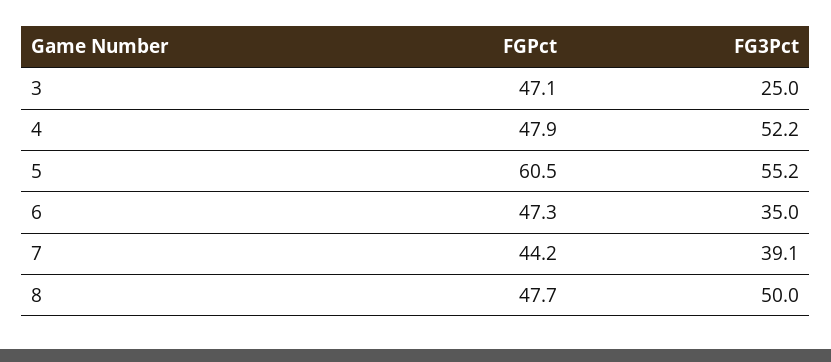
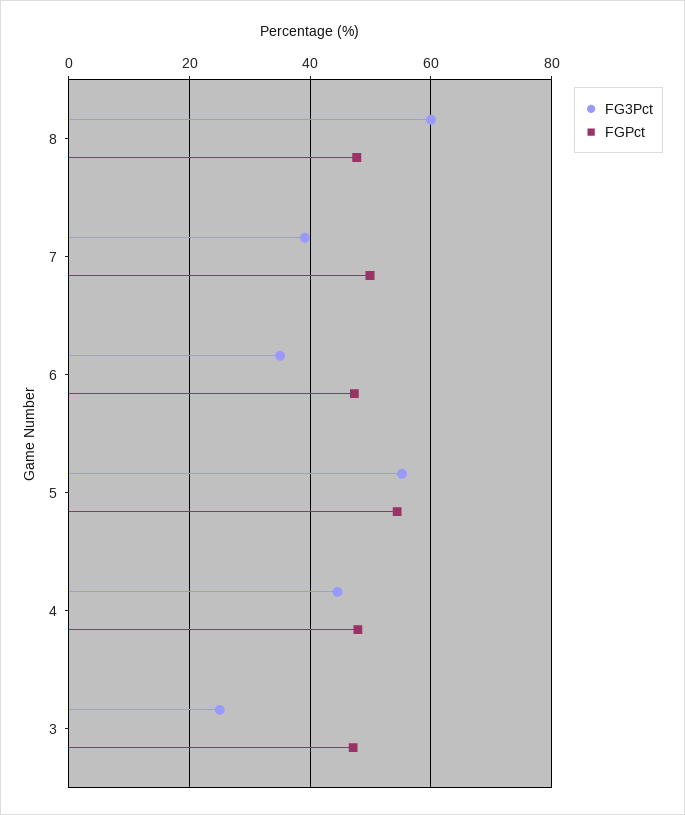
  {
    "FGPct": {
      "3": 47.1,
      "4": 47.9,
-     "5": 60.5,
+     "5": 54,
      "6": 47.3,
-     "7": 44.2,
+     "7": 50,
      "8": 47.7
    },
    "FG3Pct": {
      "3": 25,
-     "4": 52.2,
+     "4": 44,
      "5": 55.2,
      "6": 35,
      "7": 39.1,
-     "8": 50
+     "8": 60
    }
  }

